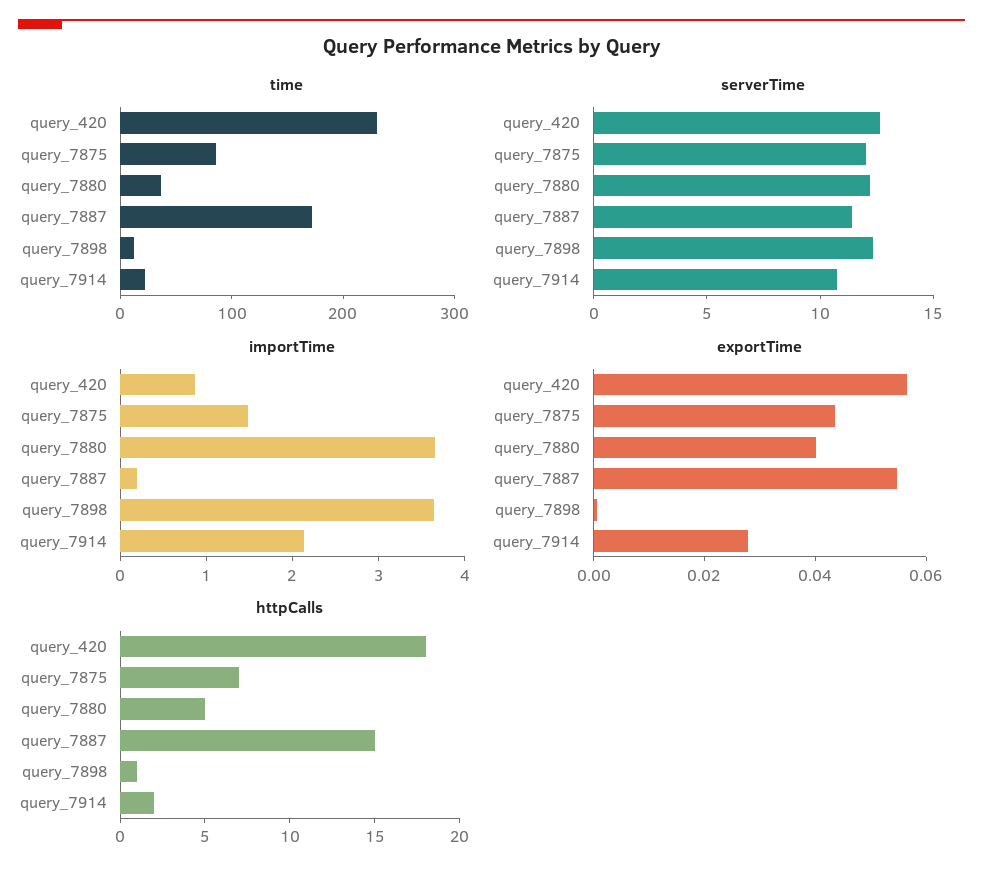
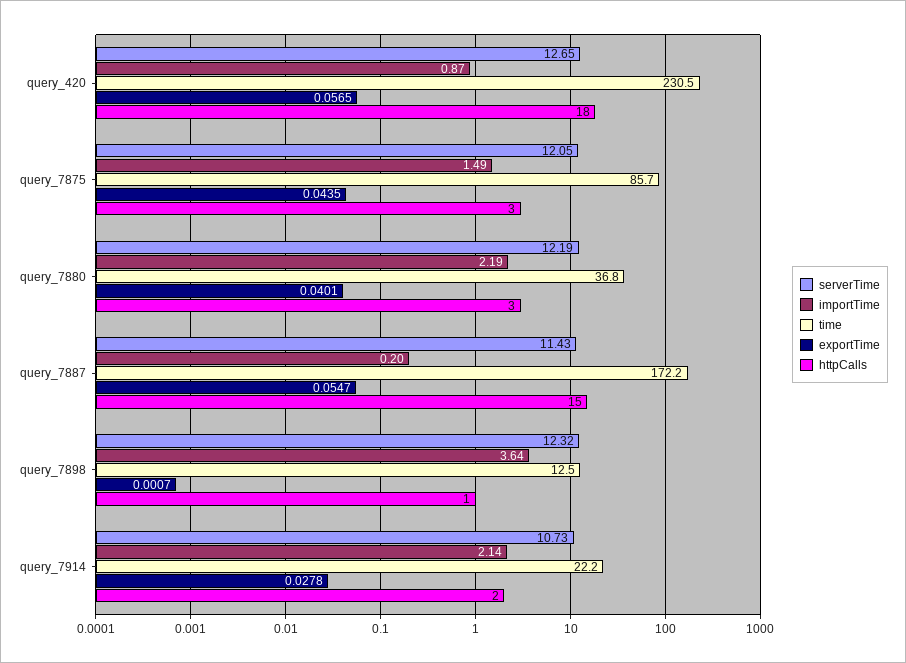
  {
    "time": {
      "query_420": 230.5,
      "query_7875": 85.7,
      "query_7880": 36.8,
      "query_7887": 172.2,
      "query_7898": 12.5,
      "query_7914": 22.2
    },
    "serverTime": {
      "query_420": 12.65,
      "query_7875": 12.05,
      "query_7880": 12.19,
      "query_7887": 11.43,
      "query_7898": 12.32,
      "query_7914": 10.73
    },
    "importTime": {
      "query_420": 0.87,
      "query_7875": 1.49,
-     "query_7880": 3.6,
+     "query_7880": 2.19,
      "query_7887": 0.2,
      "query_7898": 3.64,
      "query_7914": 2.14
    },
    "exportTime": {
      "query_420": 0.0565,
      "query_7875": 0.0435,
      "query_7880": 0.0401,
      "query_7887": 0.0547,
      "query_7898": 0.0007,
      "query_7914": 0.0278
    },
    "httpCalls": {
      "query_420": 18,
-     "query_7875": 7,
+     "query_7875": 3,
-     "query_7880": 5,
+     "query_7880": 3,
      "query_7887": 15,
      "query_7898": 1,
      "query_7914": 2
    }
  }

